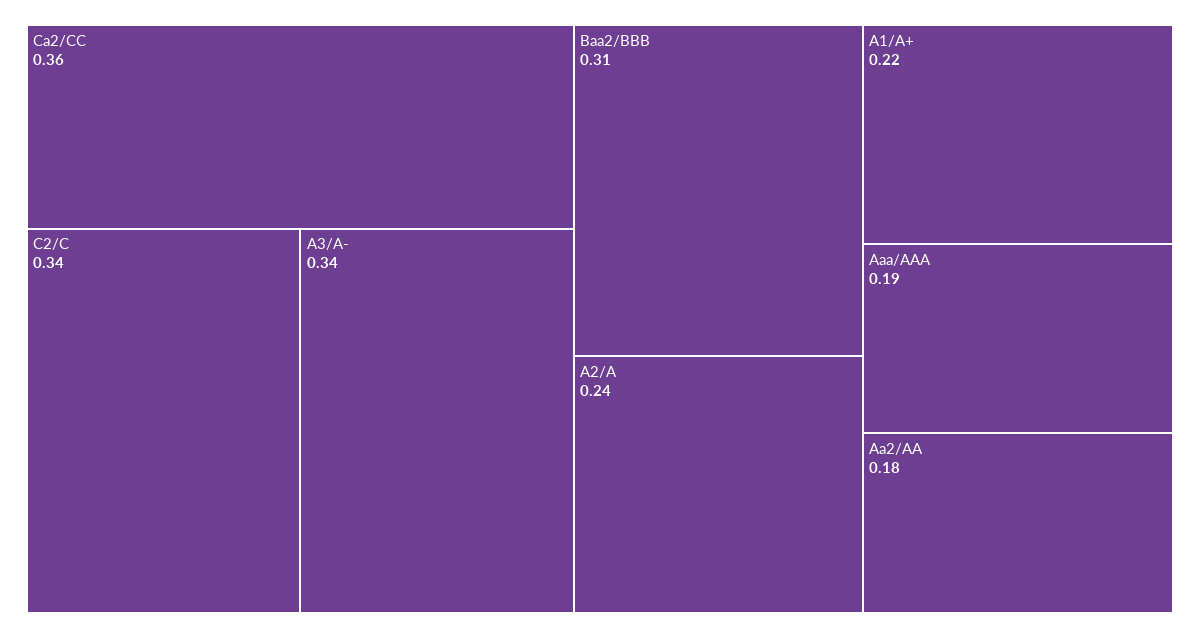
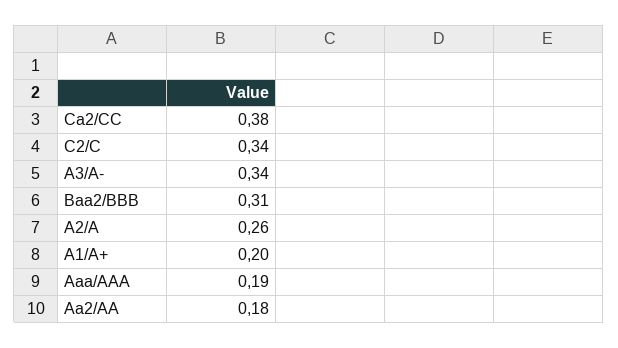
  {
-   "Ca2/CC": 0.36,
+   "Ca2/CC": 0.38,
    "C2/C": 0.34,
    "A3/A-": 0.34,
    "Baa2/BBB": 0.31,
-   "A2/A": 0.24,
+   "A2/A": 0.26,
-   "A1/A+": 0.22,
+   "A1/A+": 0.2,
    "Aaa/AAA": 0.19,
    "Aa2/AA": 0.18
  }

